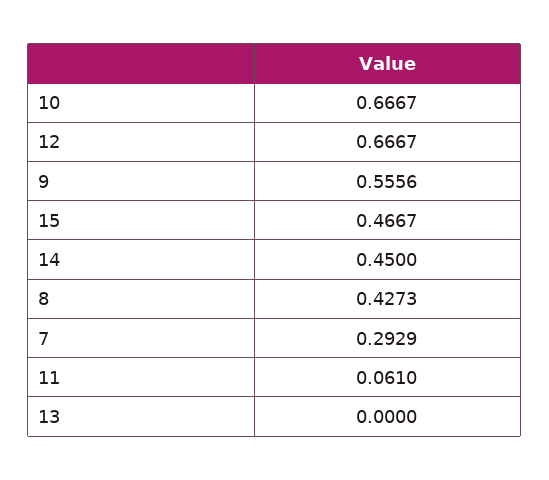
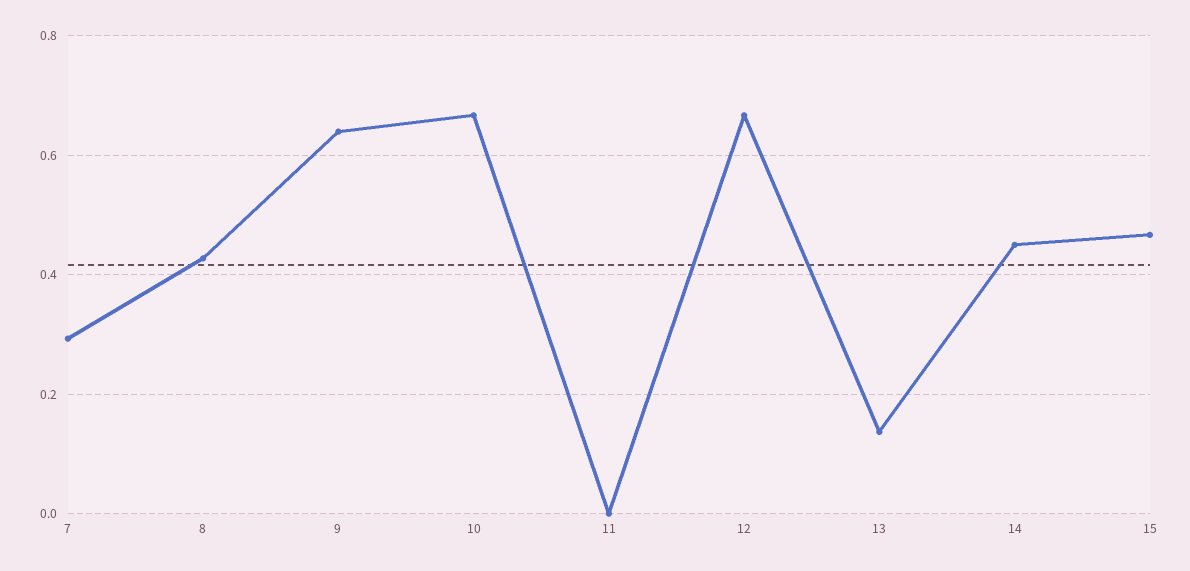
  {
    "10": 0.6667,
    "12": 0.6667,
-   "9": 0.5556,
+   "9": 0.64,
    "15": 0.4667,
    "14": 0.45,
    "8": 0.4273,
    "7": 0.2929,
-   "11": 0.061,
+   "11": 0,
-   "13": 0
+   "13": 0.14
  }

